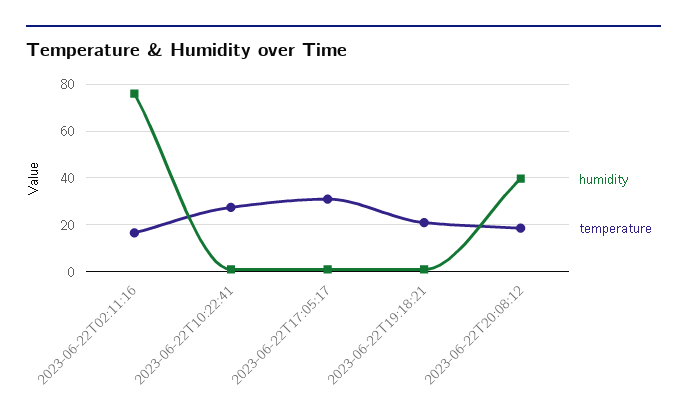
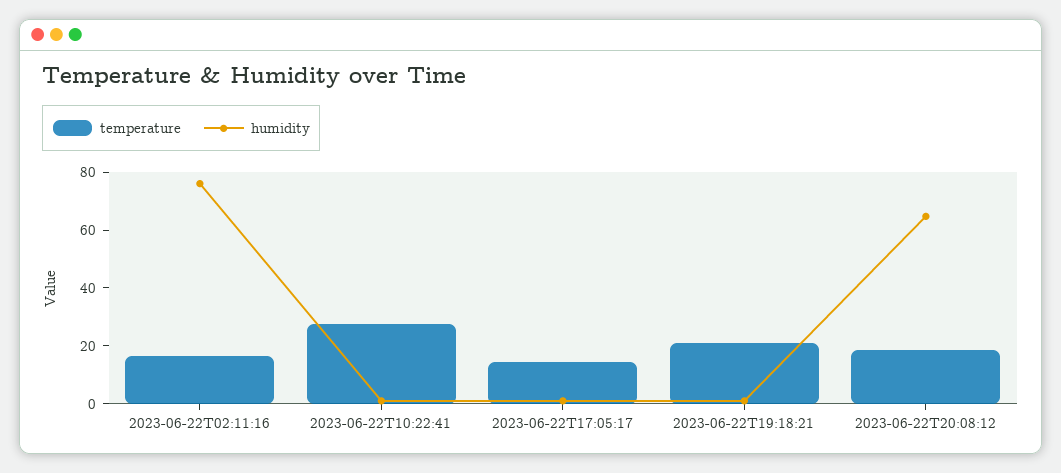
  {
    "humidity": {
      "2023-06-22T02:11:16": 75,
      "2023-06-22T10:22:41": 0,
      "2023-06-22T17:05:17": 0,
      "2023-06-22T19:18:21": 0,
-     "2023-06-22T20:08:12": 40
+     "2023-06-22T20:08:12": 65
    },
    "temperature": {
      "2023-06-22T02:11:16": 15,
      "2023-06-22T10:22:41": 30,
-     "2023-06-22T17:05:17": 30,
+     "2023-06-22T17:05:17": 15,
      "2023-06-22T19:18:21": 20,
      "2023-06-22T20:08:12": 20
    }
  }

